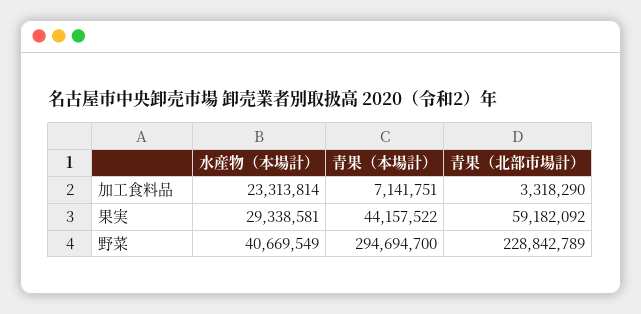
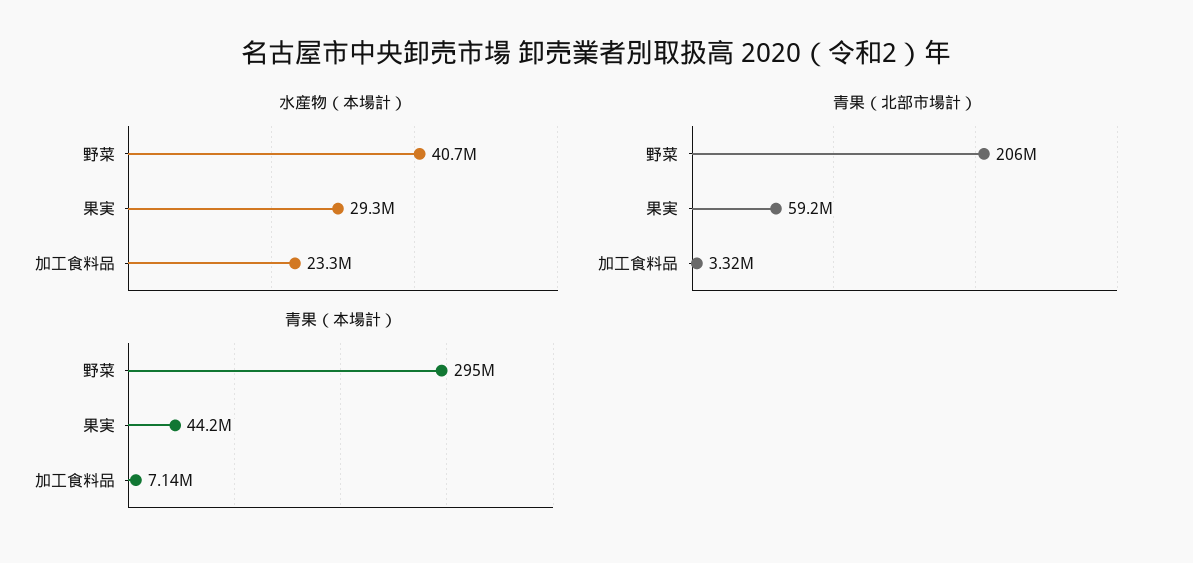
  {
    "水産物（本場計）": {
      "加工食料品": 23313814,
      "果実": 29338581,
      "野菜": 40669549
    },
    "青果（本場計）": {
      "加工食料品": 7141751,
      "果実": 44157522,
      "野菜": 294694700
    },
    "青果（北部市場計）": {
      "加工食料品": 3318290,
      "果実": 59182092,
-     "野菜": 228842789
+     "野菜": 206000000
    }
  }

